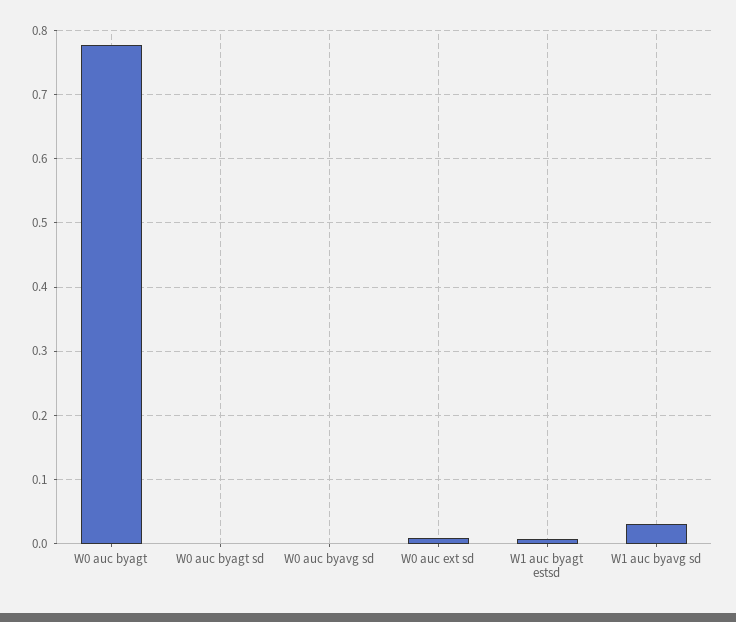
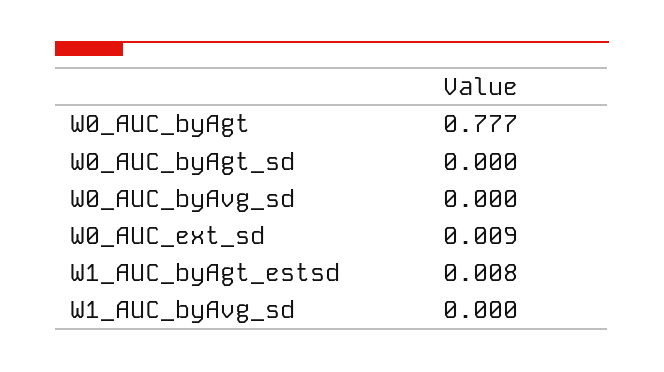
  {
    "W0 auc byagt": 0.777,
    "W0 auc byagt sd": 0,
    "W0 auc byavg sd": 0,
    "W0 auc ext sd": 0.009,
    "W1 auc byagt estsd": 0.008,
-   "W1 auc byavg sd": 0.03
+   "W1 auc byavg sd": 0
  }

